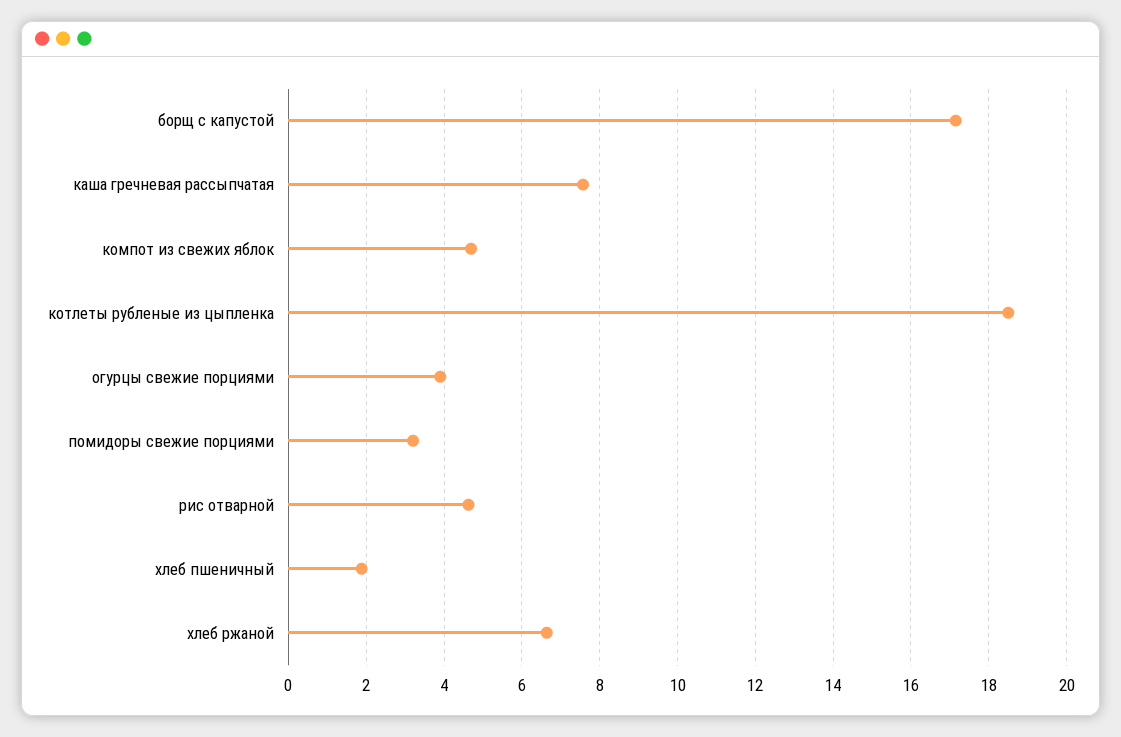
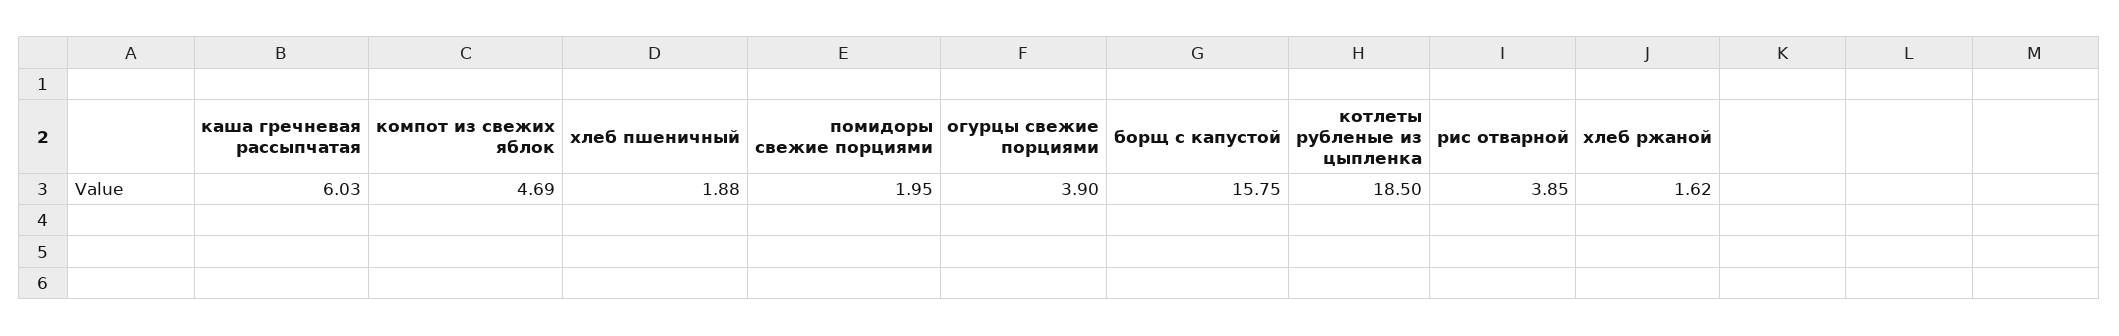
  {
-   "борщ с капустой": 17.2,
+   "борщ с капустой": 15.75,
-   "каша гречневая рассыпчатая": 7.6,
+   "каша гречневая рассыпчатая": 6.03,
    "компот из свежих яблок": 4.69,
    "котлеты рубленые из цыпленка": 18.5,
    "огурцы свежие порциями": 3.9,
-   "помидоры свежие порциями": 3.2,
+   "помидоры свежие порциями": 1.95,
-   "рис отварной": 4.6,
+   "рис отварной": 3.85,
    "хлеб пшеничный": 1.88,
-   "хлеб ржаной": 6.6
+   "хлеб ржаной": 1.62
  }

